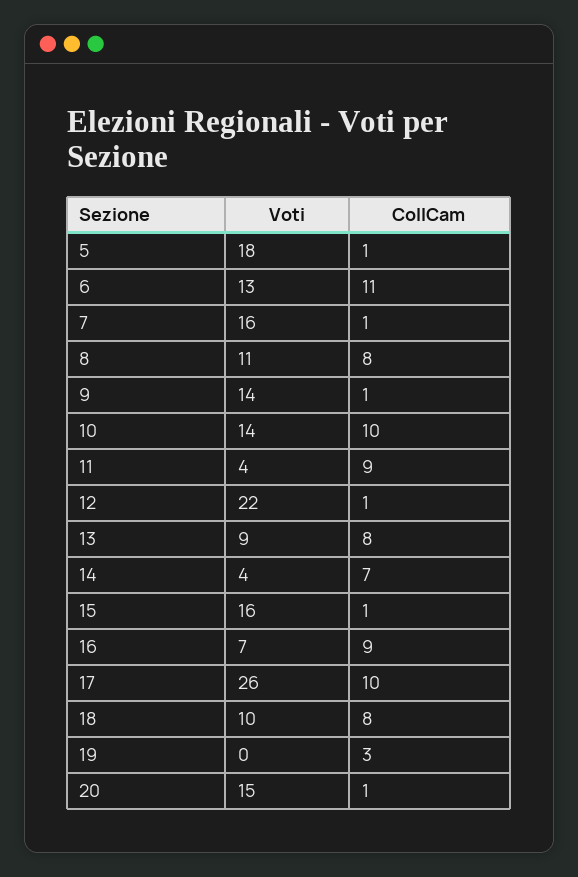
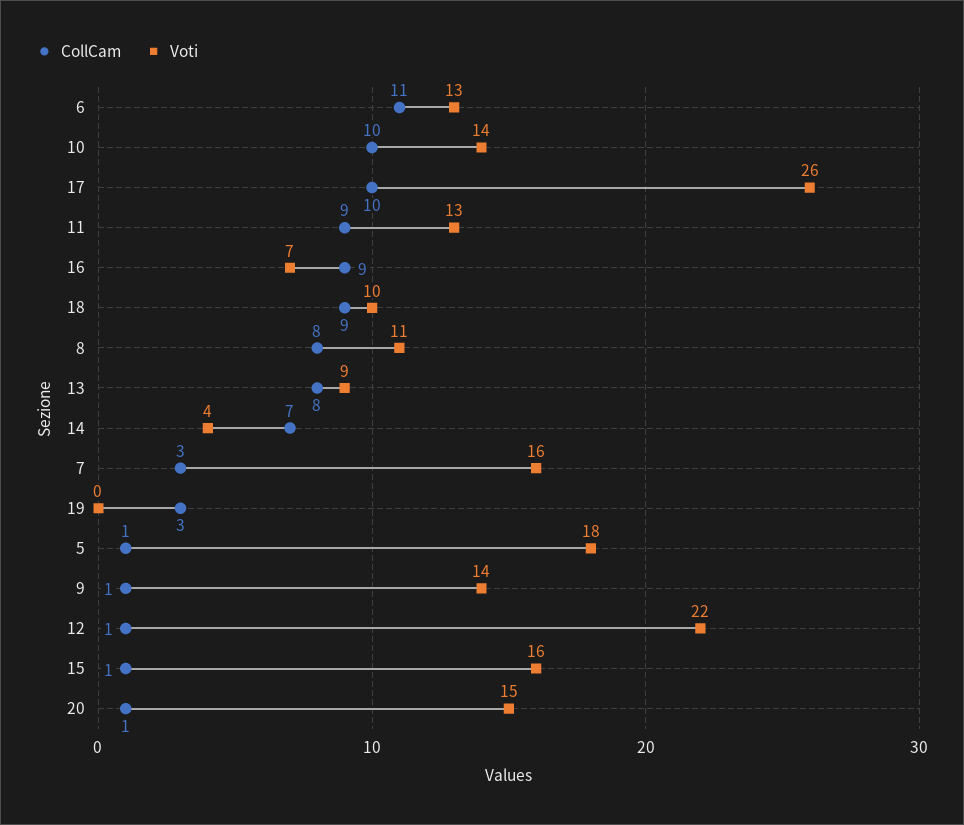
  {
    "Voti": {
      "5": 18,
      "6": 13,
      "7": 16,
      "8": 11,
      "9": 14,
      "10": 14,
-     "11": 4,
+     "11": 13,
      "12": 22,
      "13": 9,
      "14": 4,
      "15": 16,
      "16": 7,
      "17": 26,
      "18": 10,
      "19": 0,
      "20": 15
    },
    "CollCam": {
      "5": 1,
      "6": 11,
-     "7": 1,
+     "7": 3,
      "8": 8,
      "9": 1,
      "10": 10,
      "11": 9,
      "12": 1,
      "13": 8,
      "14": 7,
      "15": 1,
      "16": 9,
      "17": 10,
-     "18": 8,
+     "18": 9,
      "19": 3,
      "20": 1
    }
  }

